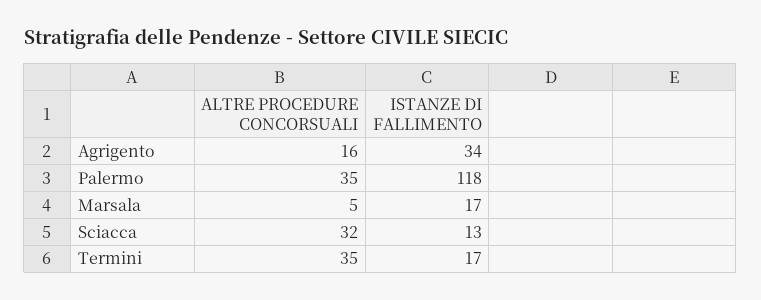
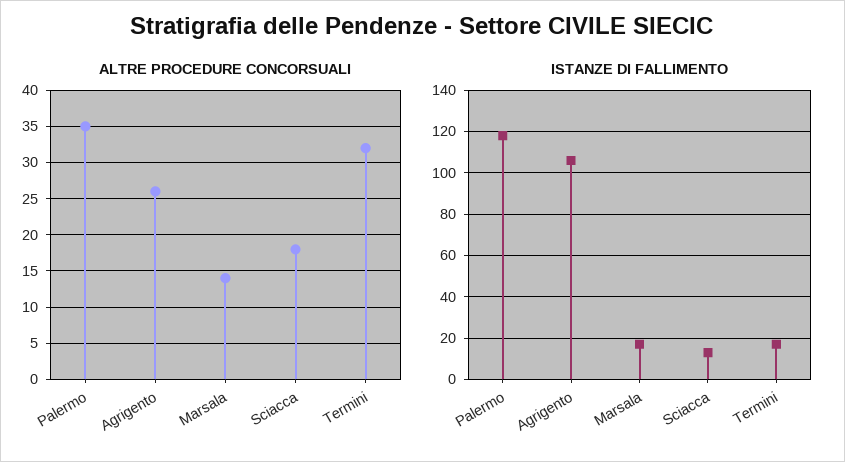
  {
    "ALTRE PROCEDURE CONCORSUALI": {
-     "Agrigento": 16,
+     "Agrigento": 26,
      "Palermo": 35,
-     "Marsala": 5,
+     "Marsala": 14,
-     "Sciacca": 32,
+     "Sciacca": 18,
-     "Termini": 35
+     "Termini": 32
    },
    "ISTANZE DI FALLIMENTO": {
-     "Agrigento": 34,
+     "Agrigento": 105,
      "Palermo": 118,
      "Marsala": 17,
      "Sciacca": 13,
      "Termini": 17
    }
  }

